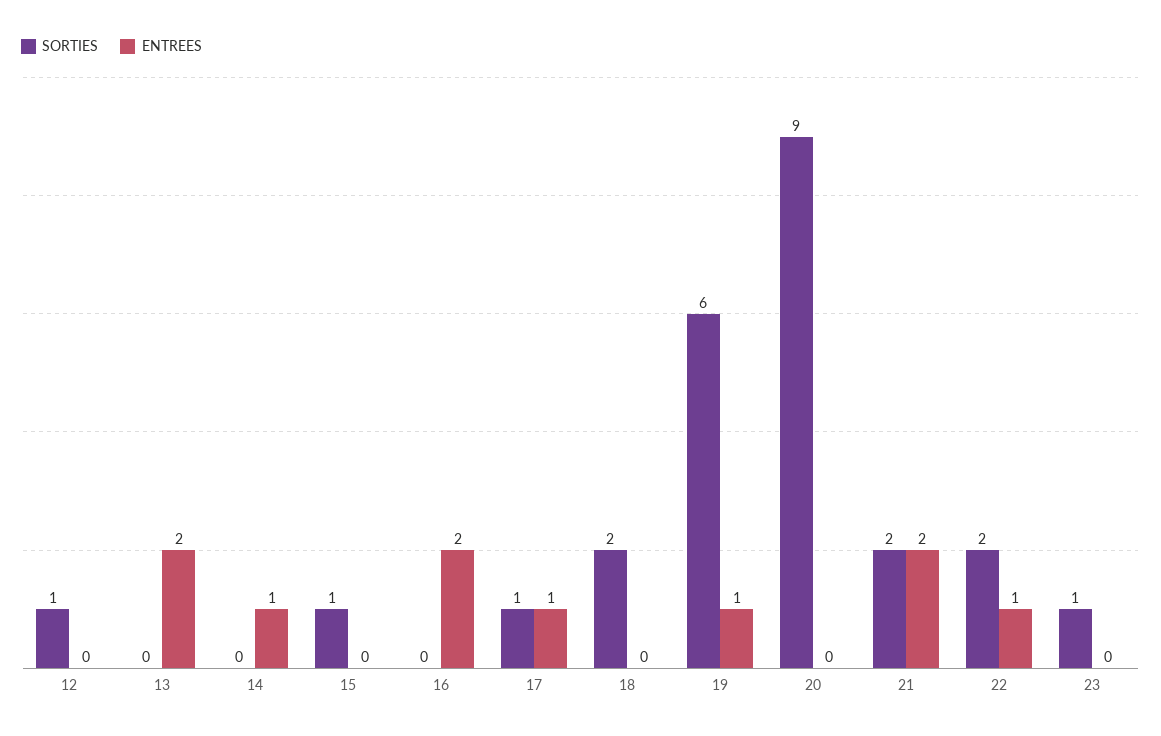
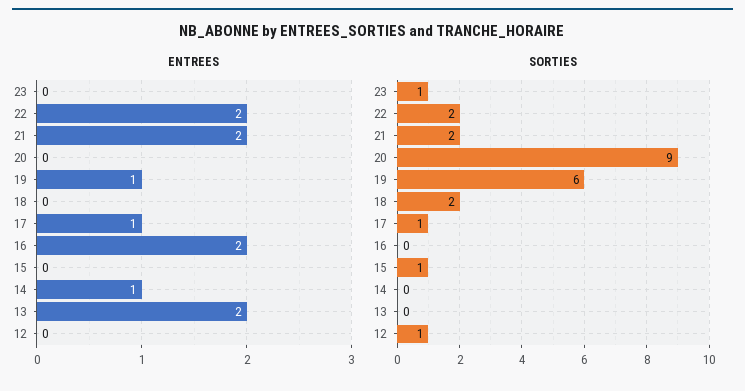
  {
    "SORTIES": {
      "12": 1,
      "13": 0,
      "14": 0,
      "15": 1,
      "16": 0,
      "17": 1,
      "18": 2,
      "19": 6,
      "20": 9,
      "21": 2,
      "22": 2,
      "23": 1
    },
    "ENTREES": {
      "12": 0,
      "13": 2,
      "14": 1,
      "15": 0,
      "16": 2,
      "17": 1,
      "18": 0,
      "19": 1,
      "20": 0,
      "21": 2,
-     "22": 1,
+     "22": 2,
      "23": 0
    }
  }

